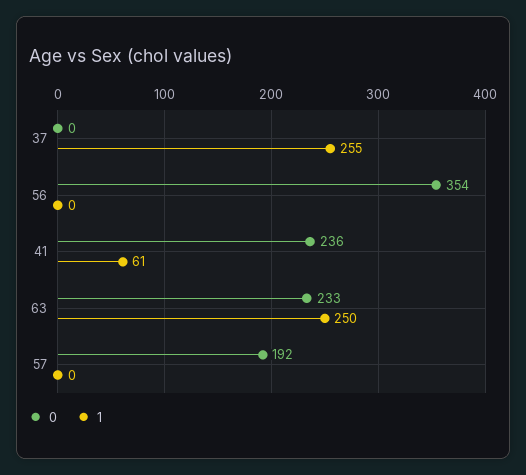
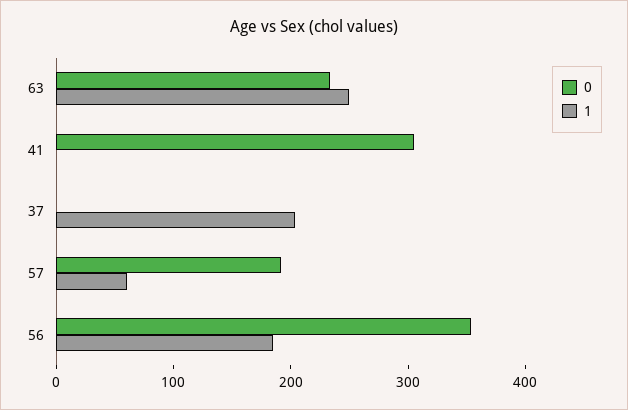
  {
    "0": {
      "37": 0,
      "56": 354,
-     "41": 236,
+     "41": 300,
      "63": 233,
      "57": 192
    },
    "1": {
-     "37": 255,
+     "37": 200,
-     "56": 0,
+     "56": 180,
-     "41": 61,
+     "41": 0,
      "63": 250,
-     "57": 0
+     "57": 60
    }
  }

